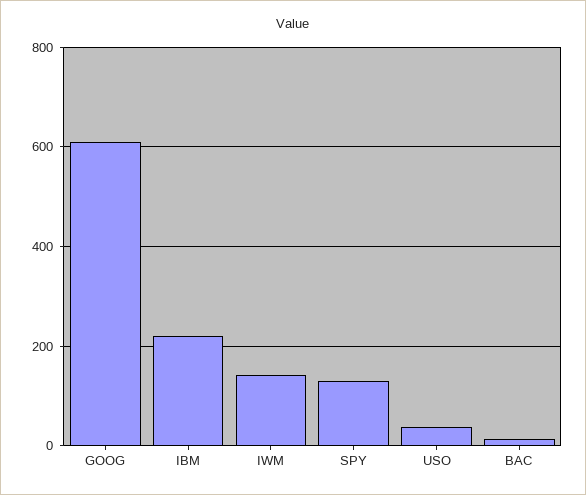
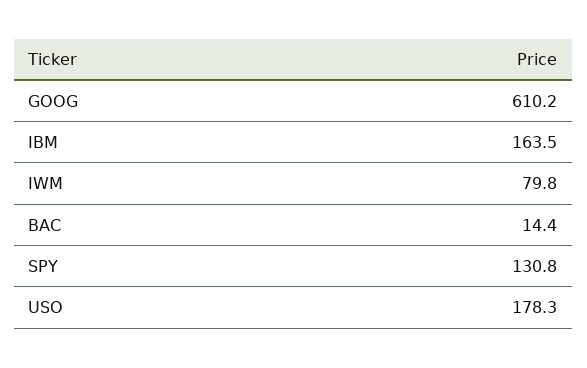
  {
    "GOOG": 610.2,
-   "IBM": 220,
+   "IBM": 163.5,
-   "IWM": 140,
+   "IWM": 79.8,
    "SPY": 130.8,
-   "USO": 40,
+   "USO": 178.3,
    "BAC": 14.4
  }

